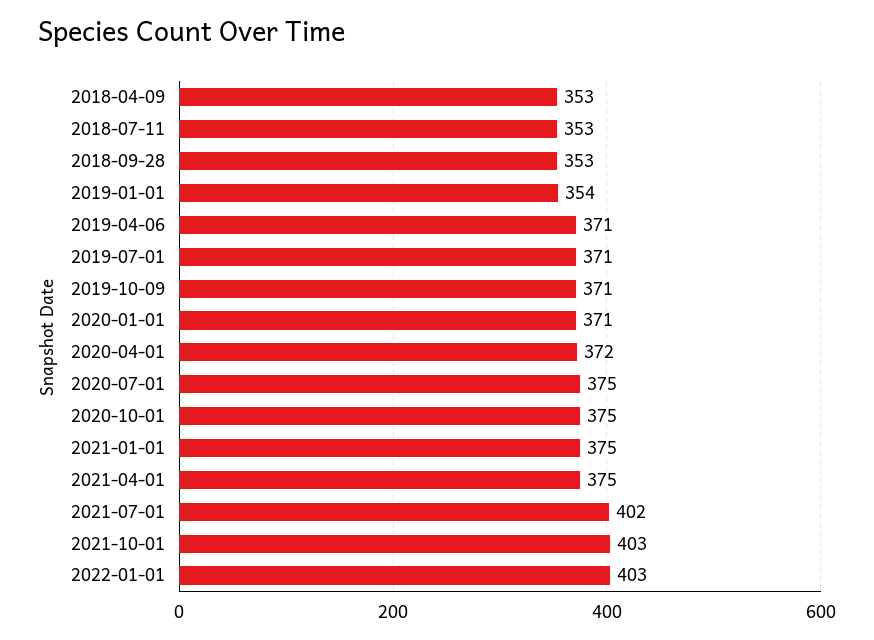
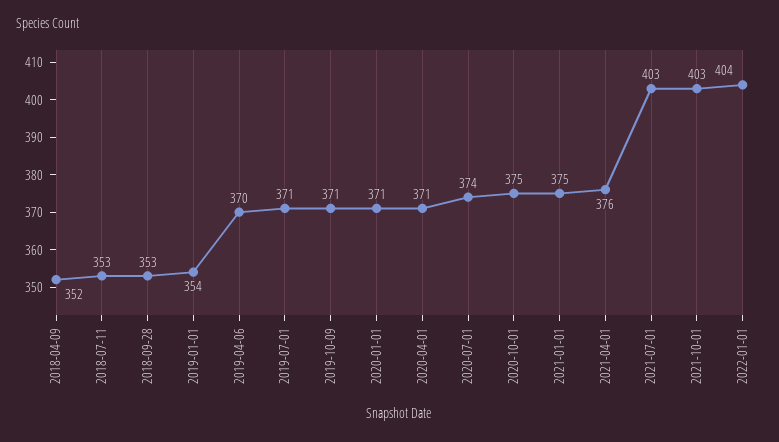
  {
-   "2018-04-09": 353,
+   "2018-04-09": 352,
    "2018-07-11": 353,
    "2018-09-28": 353,
    "2019-01-01": 354,
-   "2019-04-06": 371,
+   "2019-04-06": 370,
    "2019-07-01": 371,
    "2019-10-09": 371,
    "2020-01-01": 371,
-   "2020-04-01": 372,
+   "2020-04-01": 371,
-   "2020-07-01": 375,
+   "2020-07-01": 374,
    "2020-10-01": 375,
    "2021-01-01": 375,
-   "2021-04-01": 375,
+   "2021-04-01": 376,
-   "2021-07-01": 402,
+   "2021-07-01": 403,
    "2021-10-01": 403,
-   "2022-01-01": 403
+   "2022-01-01": 404
  }

